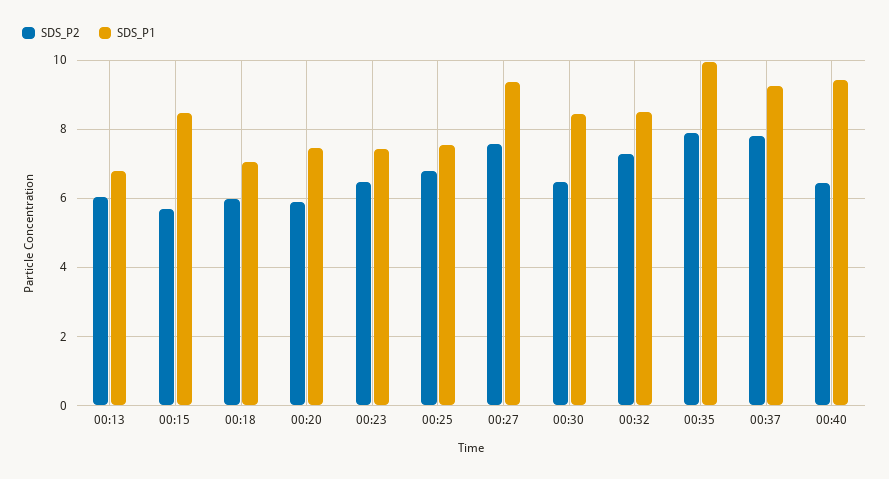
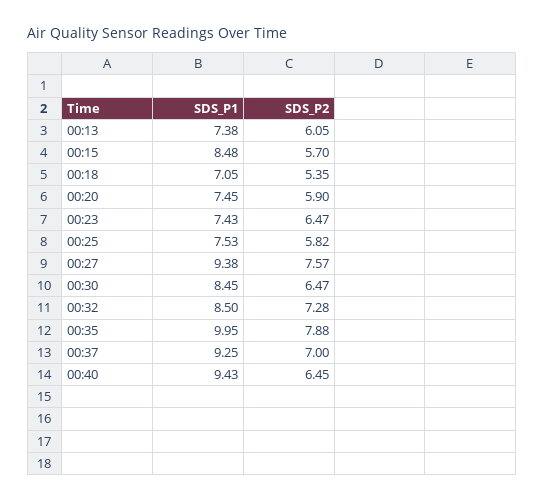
  {
    "SDS_P2": {
      "00:13": 6.05,
      "00:15": 5.7,
-     "00:18": 6,
+     "00:18": 5.35,
      "00:20": 5.9,
      "00:23": 6.47,
-     "00:25": 6.8,
+     "00:25": 5.82,
      "00:27": 7.57,
      "00:30": 6.47,
      "00:32": 7.28,
      "00:35": 7.88,
-     "00:37": 7.8,
+     "00:37": 7,
      "00:40": 6.45
    },
    "SDS_P1": {
-     "00:13": 6.8,
+     "00:13": 7.38,
      "00:15": 8.48,
      "00:18": 7.05,
      "00:20": 7.45,
      "00:23": 7.43,
      "00:25": 7.53,
      "00:27": 9.38,
      "00:30": 8.45,
      "00:32": 8.5,
      "00:35": 9.95,
      "00:37": 9.25,
      "00:40": 9.43
    }
  }

